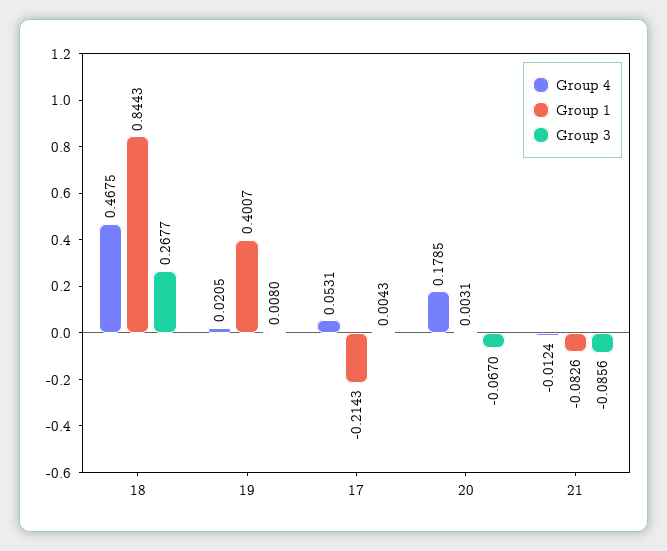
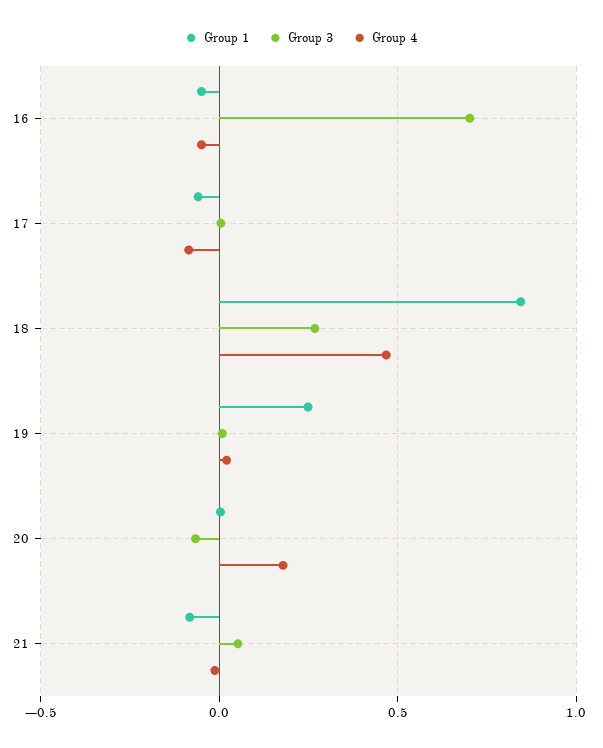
  {
    "Group 4": {
      "18": 0.4675,
      "19": 0.0205,
-     "17": 0.0531,
+     "17": -0.1,
      "20": 0.1785,
-     "21": -0.0124
+     "21": -0.0124,
+     "16": -0.05
    },
    "Group 1": {
      "18": 0.8443,
-     "19": 0.4007,
+     "19": 0.25,
-     "17": -0.2143,
+     "17": -0.05,
      "20": 0.0031,
-     "21": -0.0826
+     "21": -0.0826,
+     "16": -0.05
    },
    "Group 3": {
      "18": 0.2677,
      "19": 0.008,
      "17": 0.0043,
      "20": -0.067,
-     "21": -0.0856
+     "21": 0.05,
+     "16": 0.7
    }
  }

